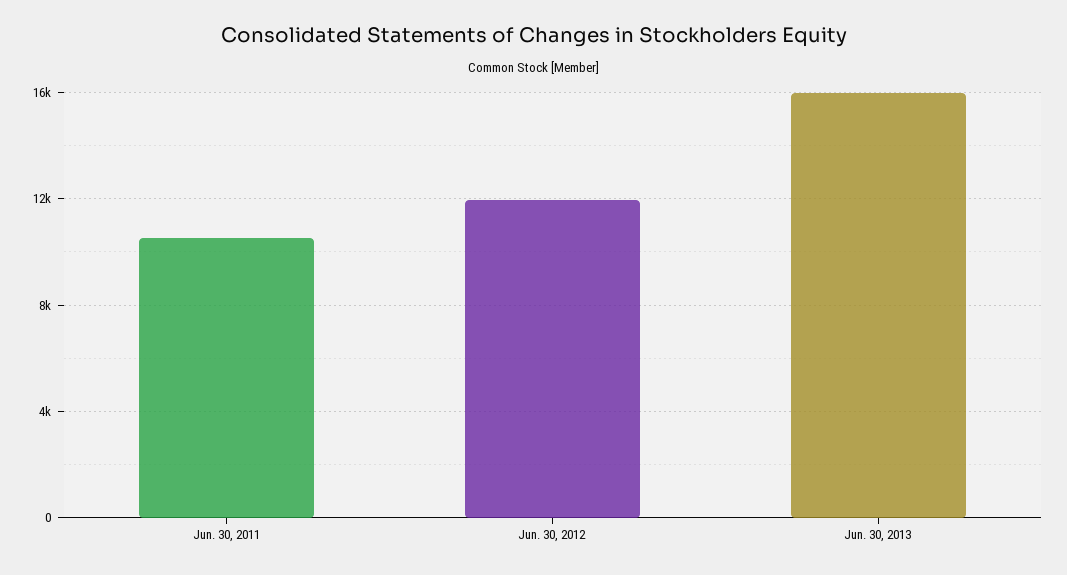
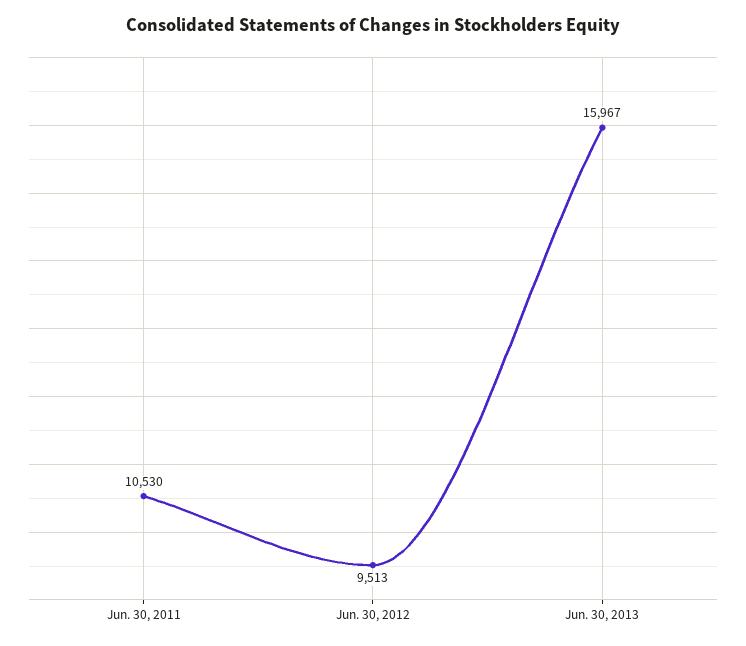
  {
    "Jun. 30, 2011": 10530,
-   "Jun. 30, 2012": 12000,
+   "Jun. 30, 2012": 9513,
    "Jun. 30, 2013": 15967
  }

